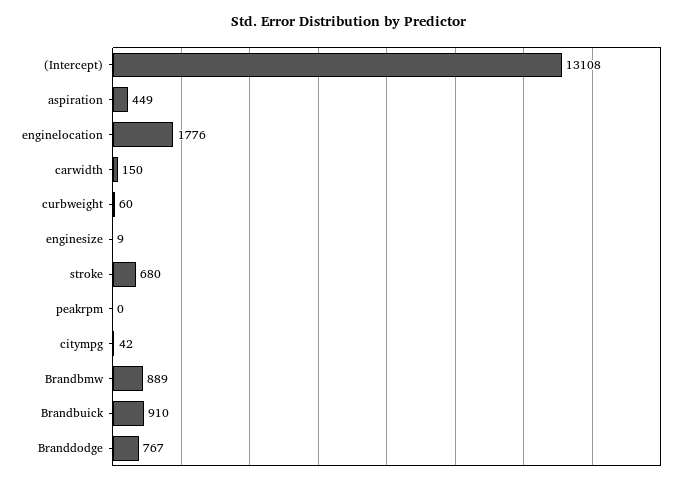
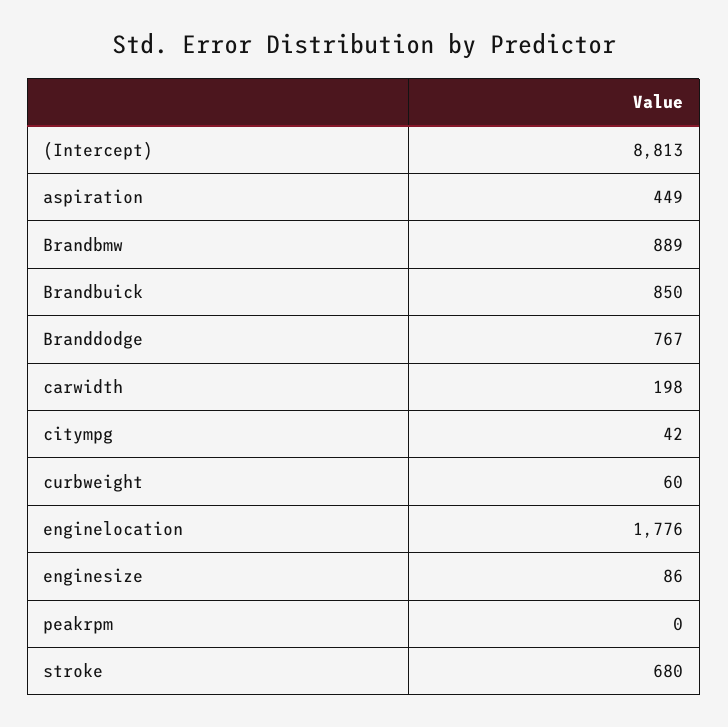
  {
-   "(Intercept)": 13108,
+   "(Intercept)": 8813,
    "aspiration": 449,
    "enginelocation": 1776,
-   "carwidth": 150,
+   "carwidth": 198,
    "curbweight": 60,
-   "enginesize": 9,
+   "enginesize": 86,
    "stroke": 680,
    "peakrpm": 0,
    "citympg": 42,
    "Brandbmw": 889,
-   "Brandbuick": 910,
+   "Brandbuick": 850,
    "Branddodge": 767
  }

